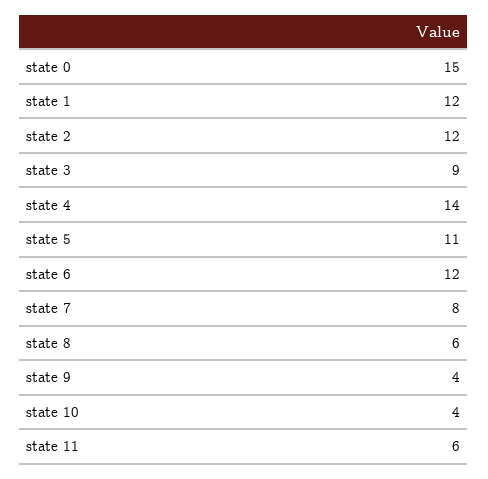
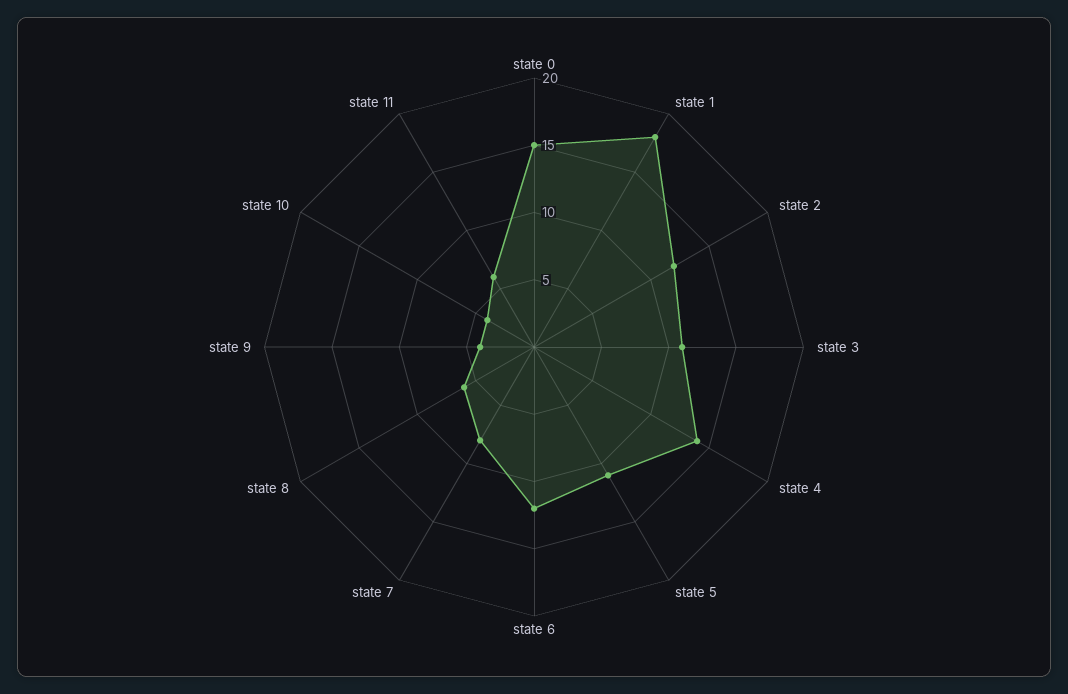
  {
    "state 0": 15,
-   "state 1": 12,
+   "state 1": 18,
    "state 2": 12,
-   "state 3": 9,
+   "state 3": 11,
    "state 4": 14,
    "state 5": 11,
    "state 6": 12,
    "state 7": 8,
    "state 8": 6,
    "state 9": 4,
    "state 10": 4,
    "state 11": 6
  }

